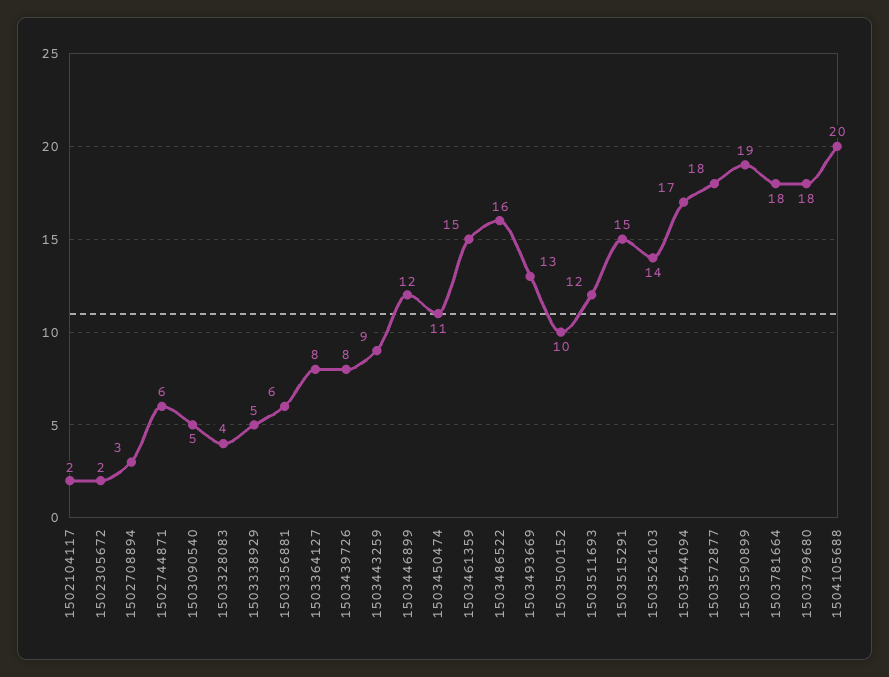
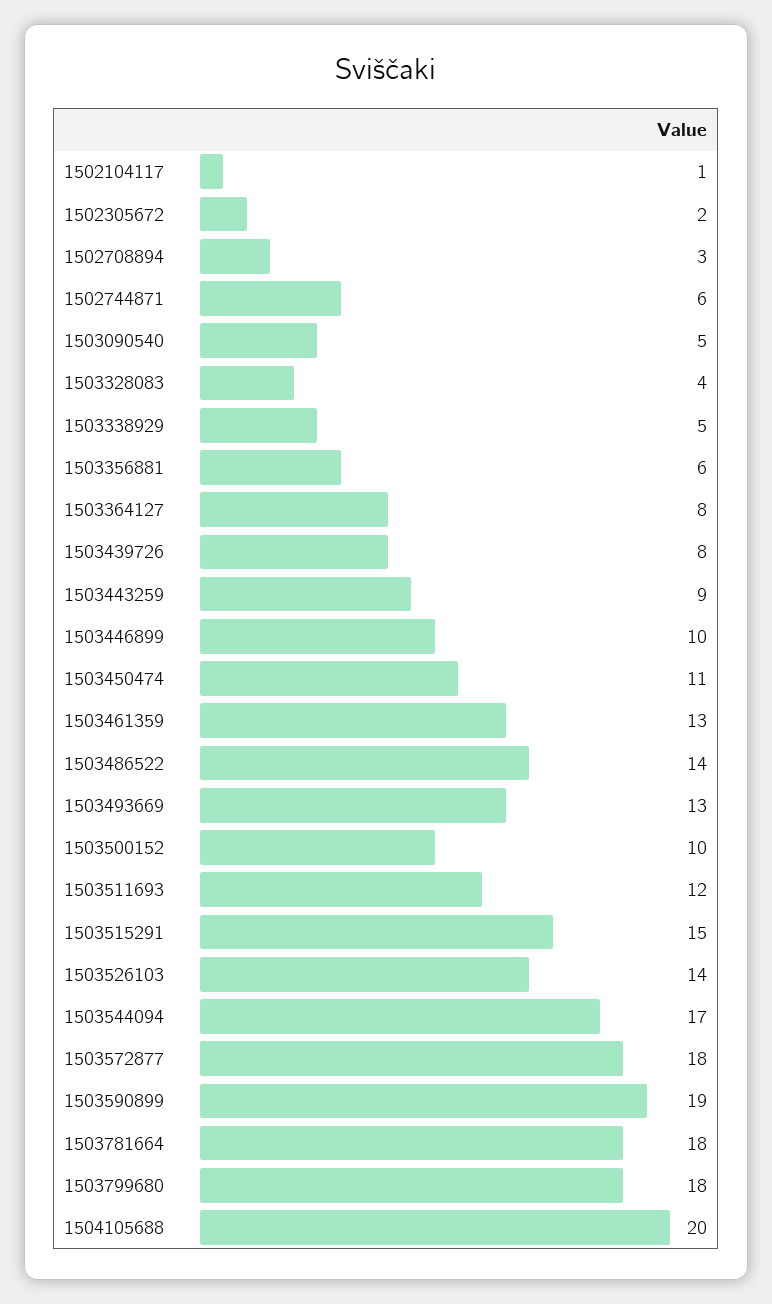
  {
-   "1502104117": 2,
+   "1502104117": 1,
    "1502305672": 2,
    "1502708894": 3,
    "1502744871": 6,
    "1503090540": 5,
    "1503328083": 4,
    "1503338929": 5,
    "1503356881": 6,
    "1503364127": 8,
    "1503439726": 8,
    "1503443259": 9,
-   "1503446899": 12,
+   "1503446899": 10,
    "1503450474": 11,
-   "1503461359": 15,
+   "1503461359": 13,
-   "1503486522": 16,
+   "1503486522": 14,
    "1503493669": 13,
    "1503500152": 10,
    "1503511693": 12,
    "1503515291": 15,
    "1503526103": 14,
    "1503544094": 17,
    "1503572877": 18,
    "1503590899": 19,
    "1503781664": 18,
    "1503799680": 18,
    "1504105688": 20
  }

